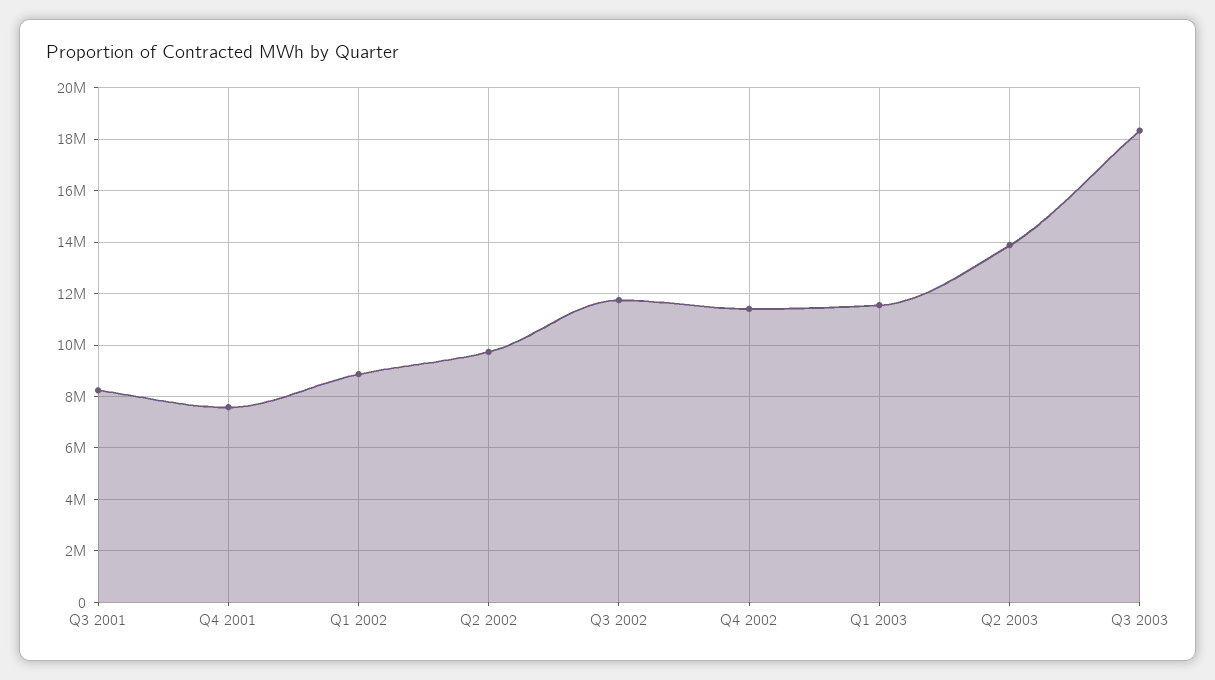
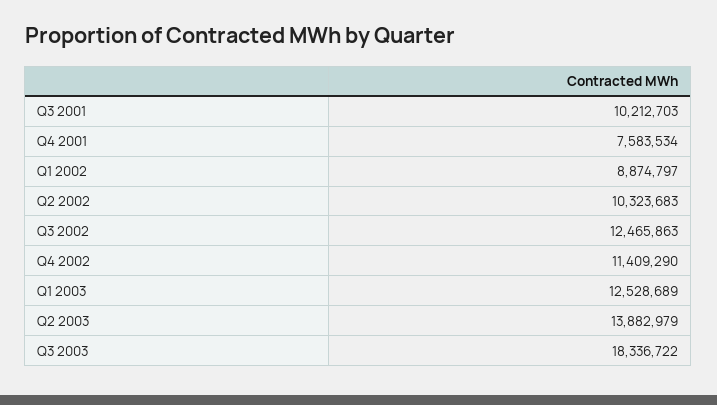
  {
-   "Q3 2001": 8250000,
+   "Q3 2001": 10212703,
    "Q4 2001": 7583534,
    "Q1 2002": 8874797,
-   "Q2 2002": 9750000,
+   "Q2 2002": 10323683,
-   "Q3 2002": 11750000,
+   "Q3 2002": 12465863,
    "Q4 2002": 11409290,
-   "Q1 2003": 11500000,
+   "Q1 2003": 12528689,
    "Q2 2003": 13882979,
    "Q3 2003": 18336722
  }

